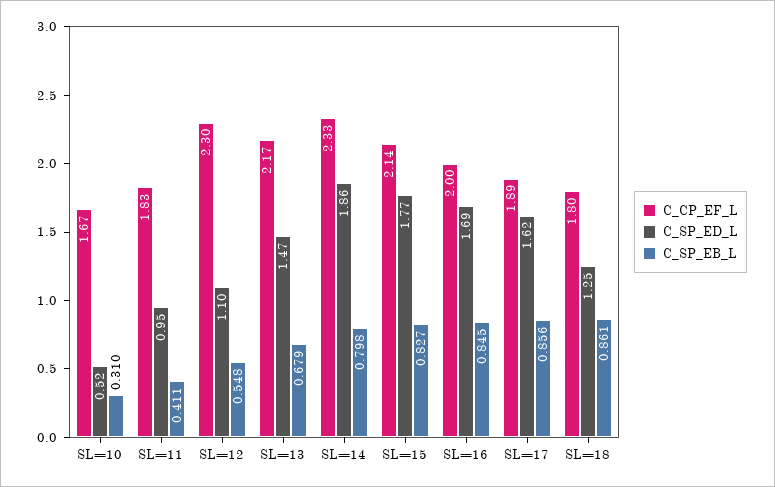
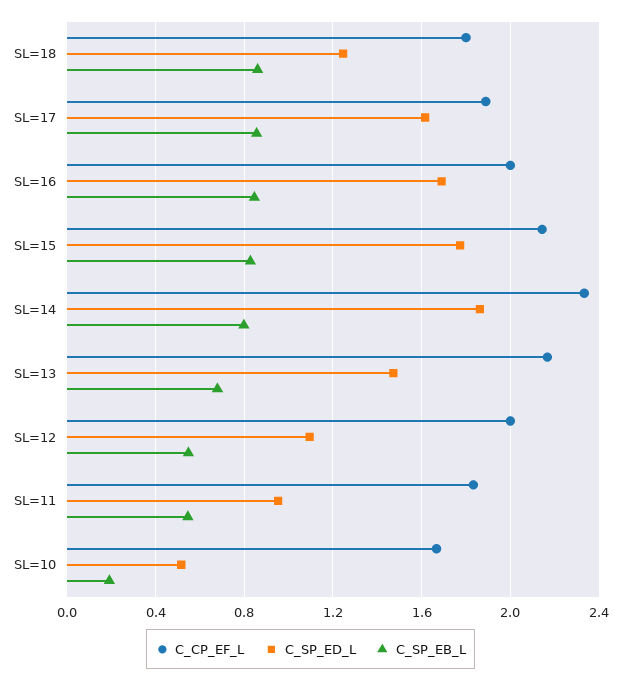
  {
    "C_CP_EF_L": {
      "SL=10": 1.67,
      "SL=11": 1.83,
-     "SL=12": 2.3,
+     "SL=12": 2,
      "SL=13": 2.17,
      "SL=14": 2.33,
      "SL=15": 2.14,
      "SL=16": 2,
      "SL=17": 1.89,
      "SL=18": 1.8
    },
    "C_SP_ED_L": {
      "SL=10": 0.52,
      "SL=11": 0.95,
      "SL=12": 1.1,
      "SL=13": 1.47,
      "SL=14": 1.86,
      "SL=15": 1.77,
      "SL=16": 1.69,
      "SL=17": 1.62,
      "SL=18": 1.25
    },
    "C_SP_EB_L": {
-     "SL=10": 0.31,
+     "SL=10": 0.2,
-     "SL=11": 0.411,
+     "SL=11": 0.55,
      "SL=12": 0.548,
      "SL=13": 0.679,
      "SL=14": 0.798,
      "SL=15": 0.827,
      "SL=16": 0.845,
      "SL=17": 0.856,
      "SL=18": 0.861
    }
  }

